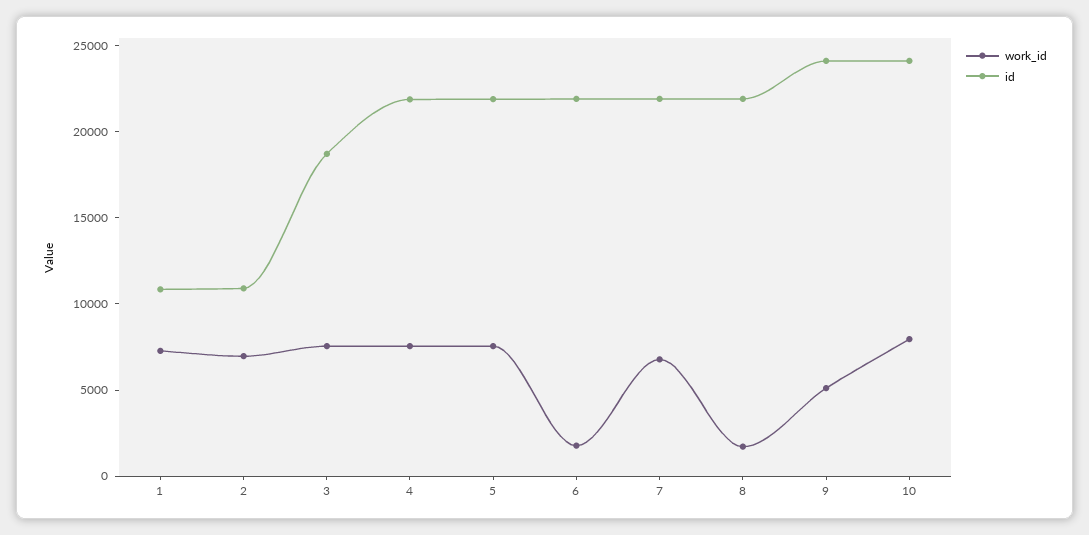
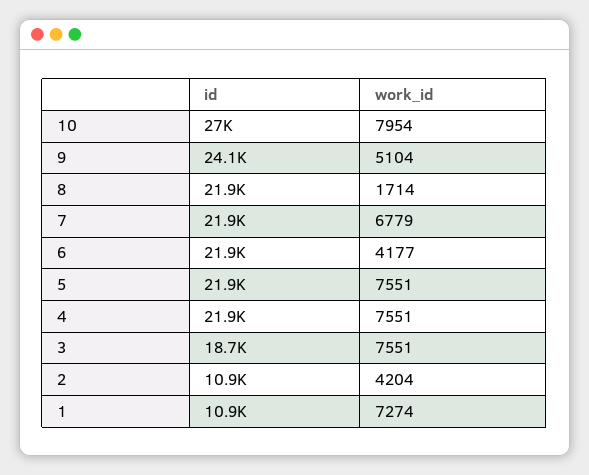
  {
    "work_id": {
      "1": 7274,
-     "2": 7000,
+     "2": 4204,
      "3": 7551,
      "4": 7551,
      "5": 7551,
-     "6": 2000,
+     "6": 4177,
      "7": 6779,
      "8": 1714,
      "9": 5104,
      "10": 7954
    },
    "id": {
      "1": 10900,
      "2": 10900,
      "3": 18700,
      "4": 21900,
      "5": 21900,
      "6": 21900,
      "7": 21900,
      "8": 21900,
      "9": 24100,
-     "10": 24000
+     "10": 27000
    }
  }

